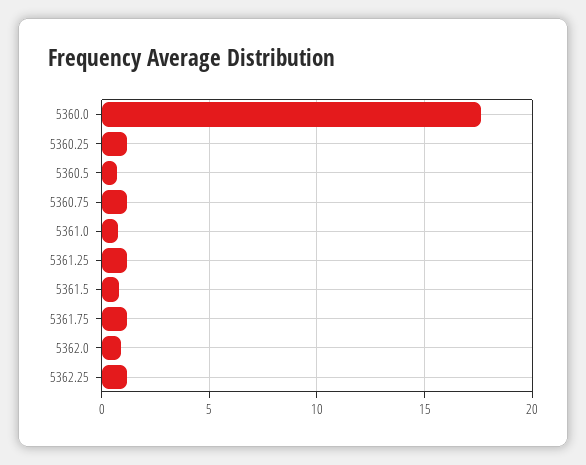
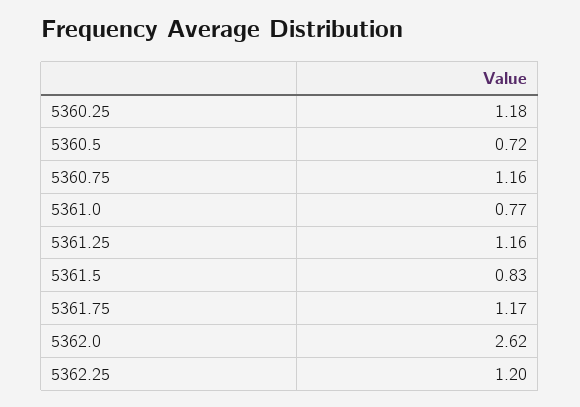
  {
-   "5360.0": 17.5,
    "5360.25": 1.18,
    "5360.5": 0.72,
    "5360.75": 1.16,
    "5361.0": 0.77,
    "5361.25": 1.16,
    "5361.5": 0.83,
    "5361.75": 1.17,
-   "5362.0": 1,
+   "5362.0": 2.62,
    "5362.25": 1.2
  }

